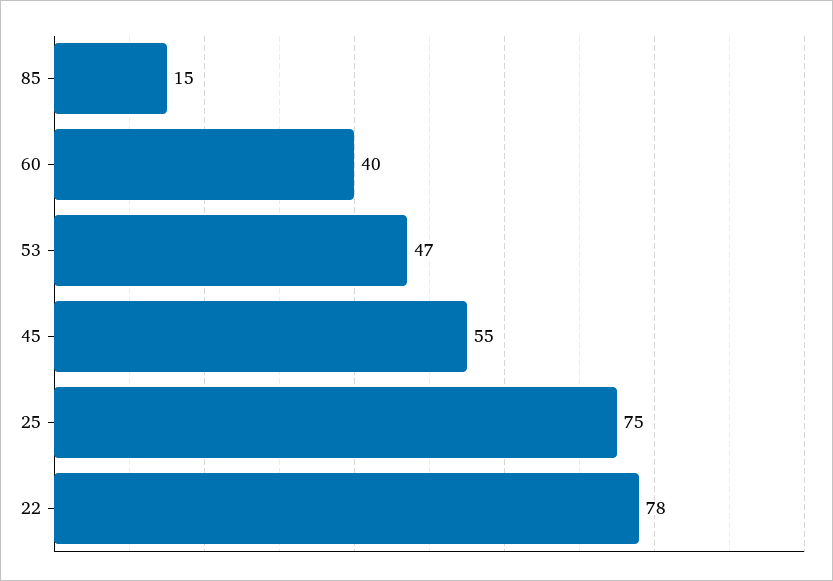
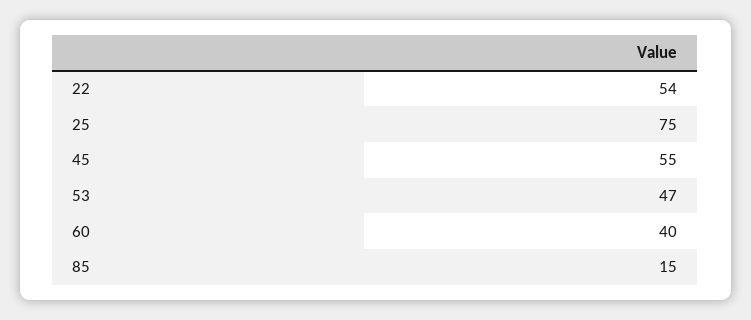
  {
    "85": 15,
    "60": 40,
    "53": 47,
    "45": 55,
    "25": 75,
-   "22": 78
+   "22": 54
  }

